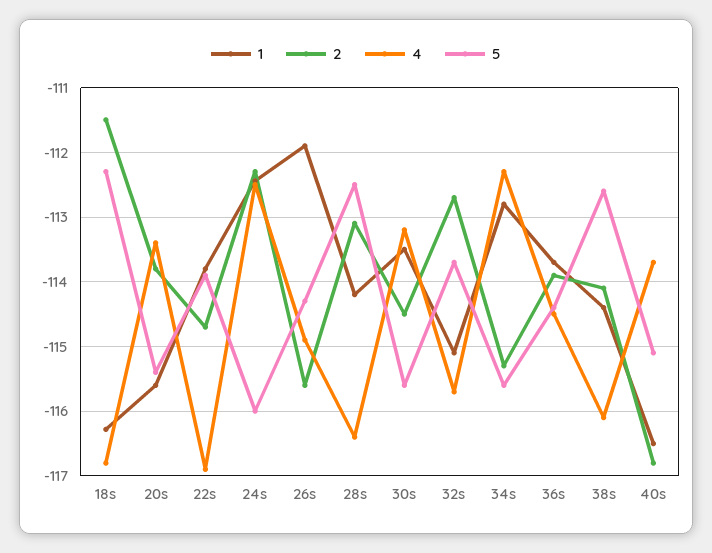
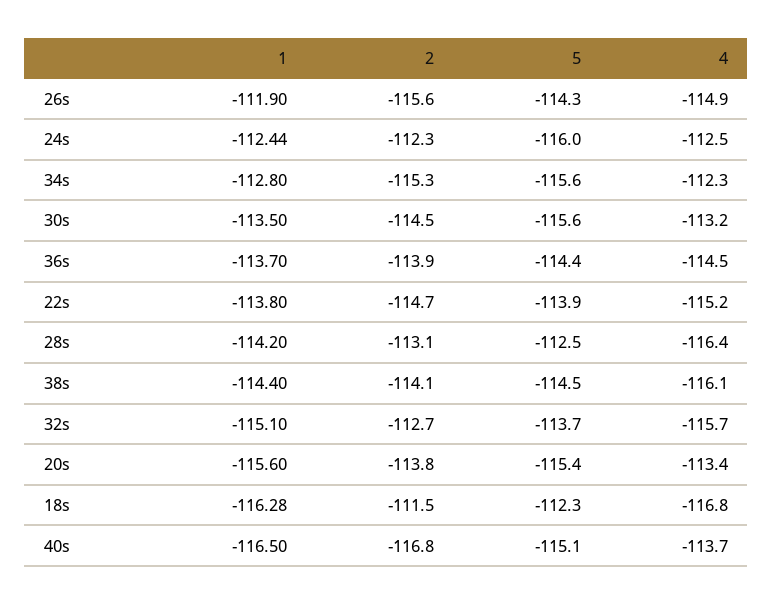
  {
    "1": {
      "18s": -116.28,
      "20s": -115.6,
      "22s": -113.8,
      "24s": -112.44,
      "26s": -111.9,
      "28s": -114.2,
      "30s": -113.5,
      "32s": -115.1,
      "34s": -112.8,
      "36s": -113.7,
      "38s": -114.4,
      "40s": -116.5
    },
    "2": {
      "18s": -111.5,
      "20s": -113.8,
      "22s": -114.7,
      "24s": -112.3,
      "26s": -115.6,
      "28s": -113.1,
      "30s": -114.5,
      "32s": -112.7,
      "34s": -115.3,
      "36s": -113.9,
      "38s": -114.1,
      "40s": -116.8
    },
    "4": {
      "18s": -116.8,
      "20s": -113.4,
-     "22s": -116.9,
+     "22s": -115.2,
      "24s": -112.5,
      "26s": -114.9,
      "28s": -116.4,
      "30s": -113.2,
      "32s": -115.7,
      "34s": -112.3,
      "36s": -114.5,
      "38s": -116.1,
      "40s": -113.7
    },
    "5": {
      "18s": -112.3,
      "20s": -115.4,
      "22s": -113.9,
      "24s": -116,
      "26s": -114.3,
      "28s": -112.5,
      "30s": -115.6,
      "32s": -113.7,
      "34s": -115.6,
      "36s": -114.4,
-     "38s": -112.6,
+     "38s": -114.5,
      "40s": -115.1
    }
  }

